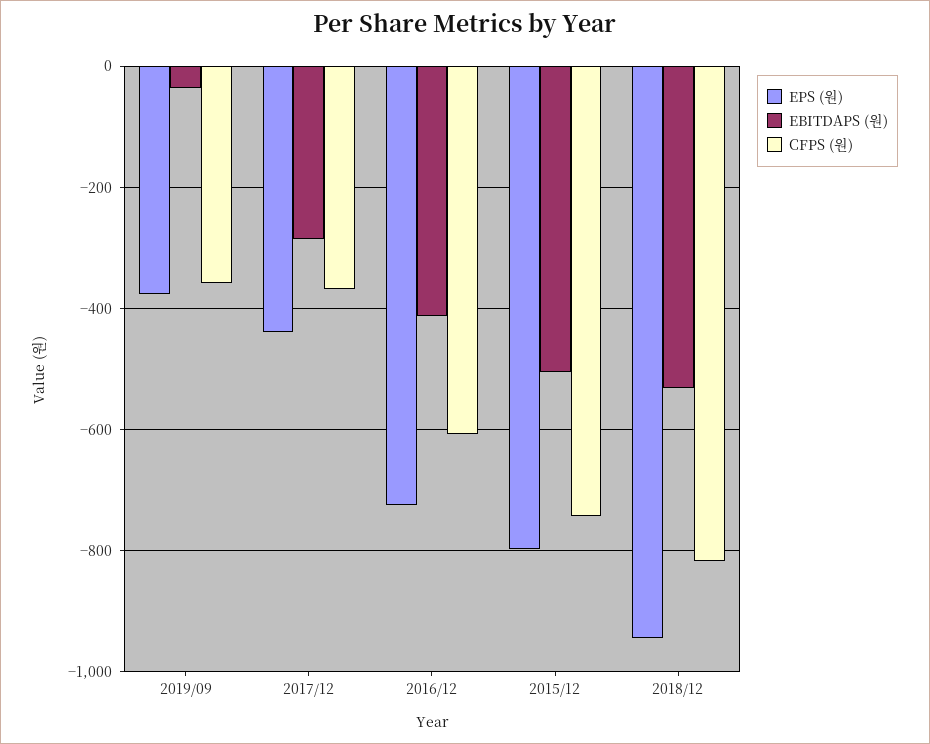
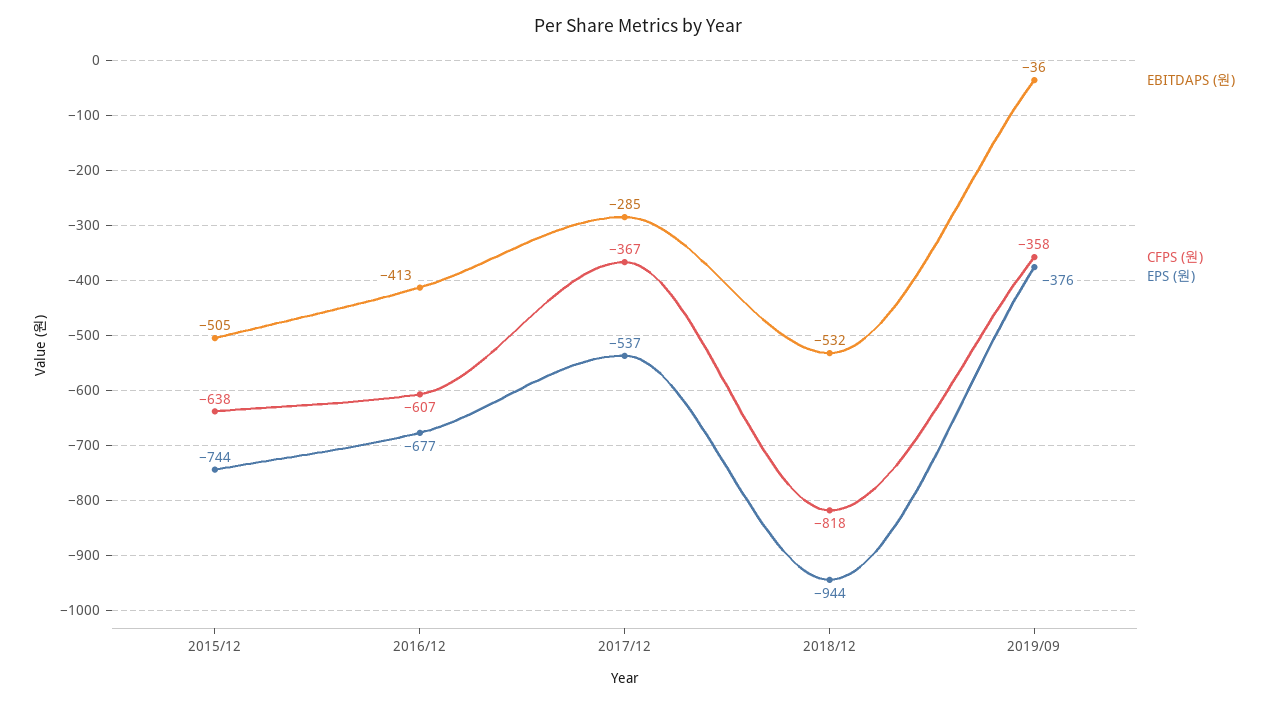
  {
    "EPS (원)": {
      "2019/09": -376,
-     "2017/12": -440,
+     "2017/12": -537,
-     "2016/12": -720,
+     "2016/12": -677,
-     "2015/12": -800,
+     "2015/12": -744,
      "2018/12": -944
    },
    "EBITDAPS (원)": {
      "2019/09": -36,
      "2017/12": -285,
      "2016/12": -413,
      "2015/12": -505,
      "2018/12": -532
    },
    "CFPS (원)": {
      "2019/09": -358,
      "2017/12": -367,
      "2016/12": -607,
-     "2015/12": -740,
+     "2015/12": -638,
      "2018/12": -818
    }
  }

